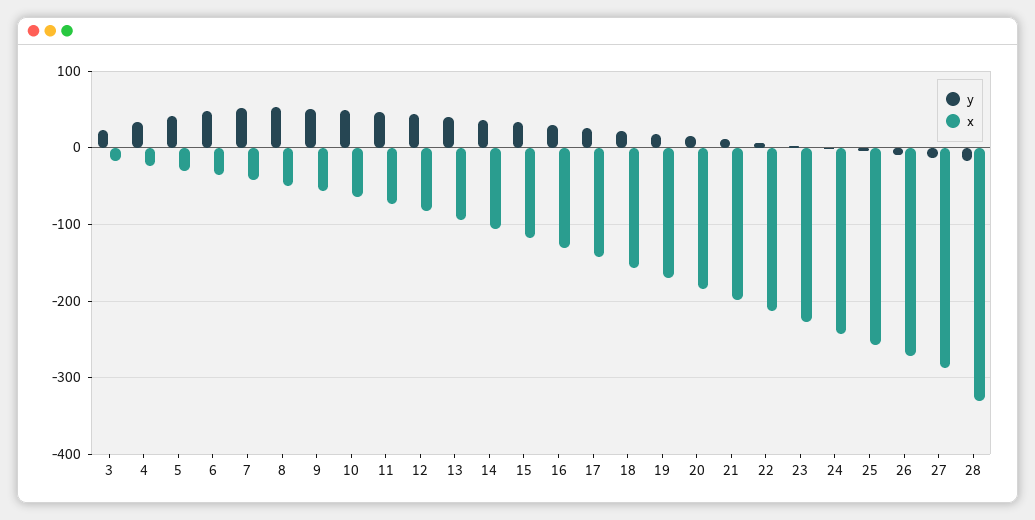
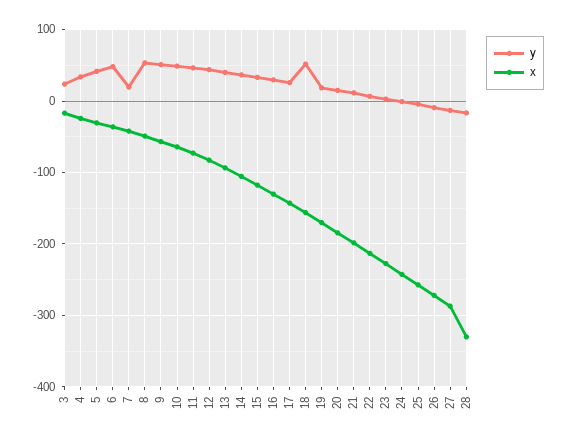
  {
    "y": {
      "3": 20,
      "4": 30,
      "5": 40,
      "6": 50,
-     "7": 50,
+     "7": 20,
      "8": 50,
      "9": 50,
      "10": 50,
      "11": 50,
      "12": 40,
      "13": 40,
      "14": 40,
      "15": 30,
      "16": 30,
      "17": 30,
-     "18": 20,
+     "18": 50,
      "19": 20,
      "20": 10,
      "21": 10,
      "22": 10,
      "23": 0,
      "24": 0,
      "25": 0,
      "26": -10,
      "27": -10,
      "28": -20
    },
    "x": {
      "3": -20,
      "4": -20,
      "5": -30,
      "6": -40,
      "7": -40,
      "8": -50,
      "9": -60,
      "10": -60,
      "11": -70,
      "12": -80,
      "13": -90,
      "14": -110,
      "15": -120,
      "16": -130,
      "17": -140,
      "18": -160,
      "19": -170,
      "20": -180,
      "21": -200,
      "22": -210,
      "23": -230,
      "24": -240,
      "25": -260,
      "26": -270,
      "27": -290,
      "28": -330
    }
  }

